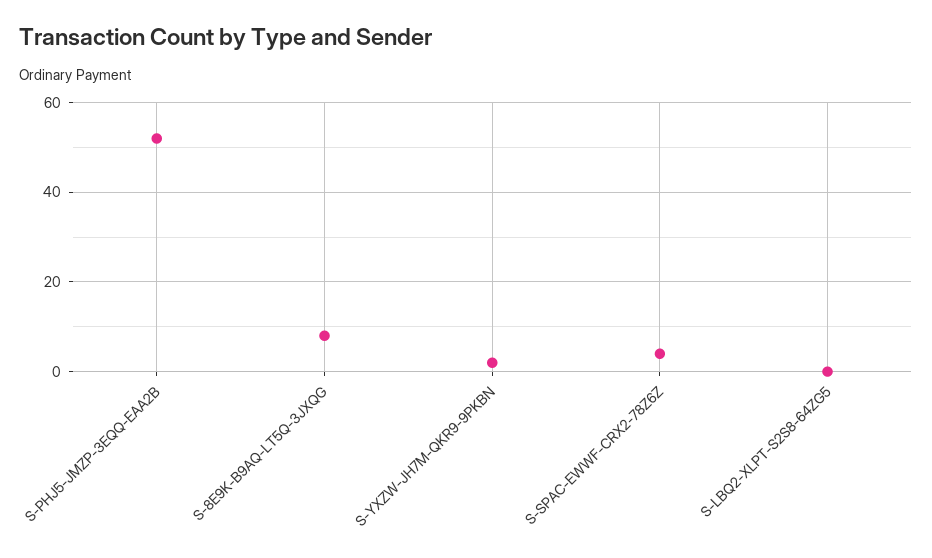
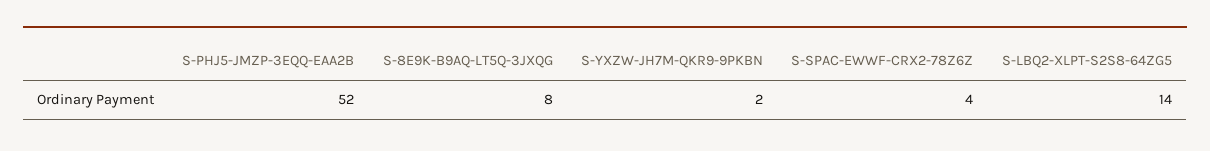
  {
    "S-PHJ5-JMZP-3EQQ-EAA2B": 52,
    "S-8E9K-B9AQ-LT5Q-3JXQG": 8,
    "S-YXZW-JH7M-QKR9-9PKBN": 2,
    "S-SPAC-EWWF-CRX2-78Z6Z": 4,
-   "S-LBQ2-XLPT-S2S8-64ZG5": 0
+   "S-LBQ2-XLPT-S2S8-64ZG5": 14
  }

